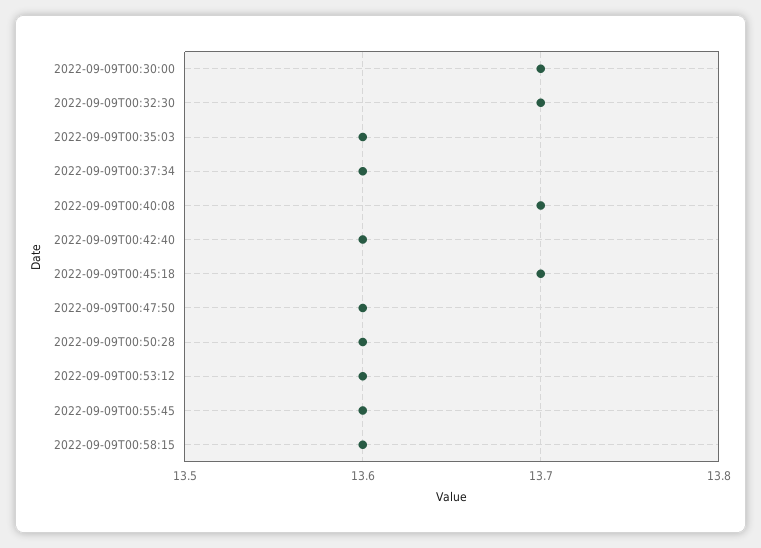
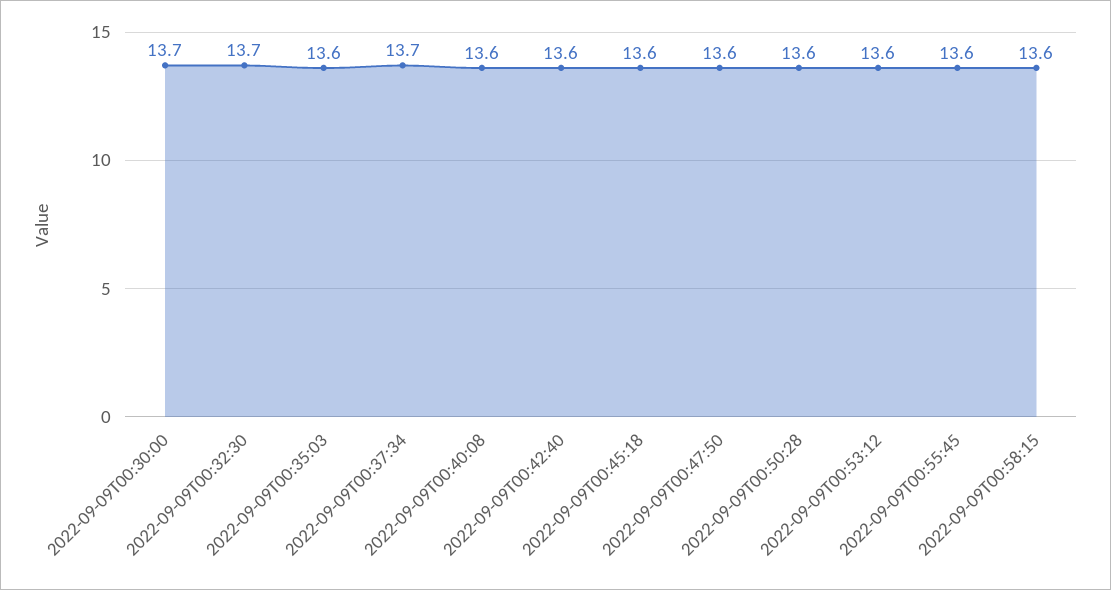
  {
    "2022-09-09T00:30:00": 13.7,
    "2022-09-09T00:32:30": 13.7,
    "2022-09-09T00:35:03": 13.6,
-   "2022-09-09T00:37:34": 13.6,
+   "2022-09-09T00:37:34": 13.7,
-   "2022-09-09T00:40:08": 13.7,
+   "2022-09-09T00:40:08": 13.6,
    "2022-09-09T00:42:40": 13.6,
-   "2022-09-09T00:45:18": 13.7,
+   "2022-09-09T00:45:18": 13.6,
    "2022-09-09T00:47:50": 13.6,
    "2022-09-09T00:50:28": 13.6,
    "2022-09-09T00:53:12": 13.6,
    "2022-09-09T00:55:45": 13.6,
    "2022-09-09T00:58:15": 13.6
  }

